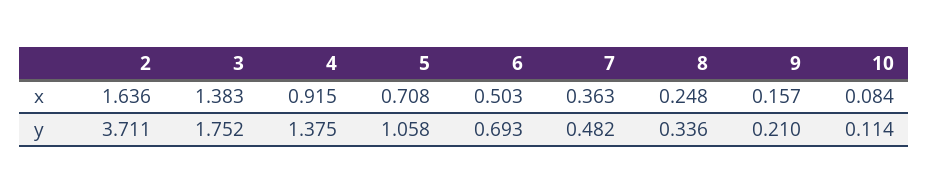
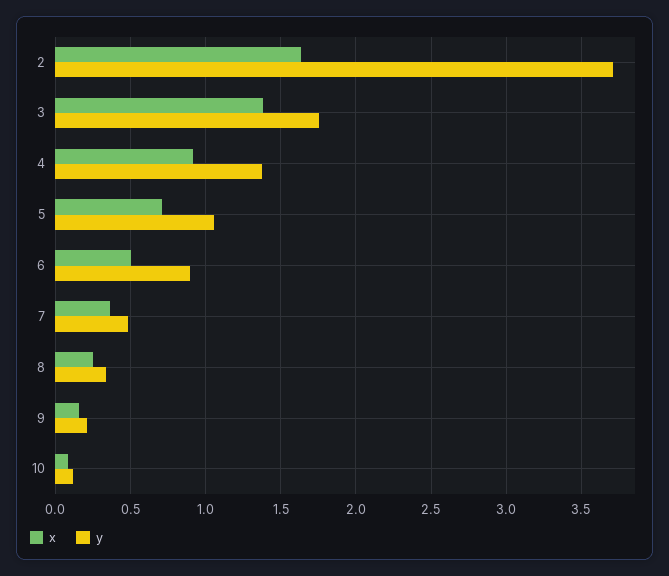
  {
    "x": {
      "2": 1.636,
      "3": 1.383,
      "4": 0.915,
      "5": 0.708,
      "6": 0.503,
      "7": 0.363,
      "8": 0.248,
      "9": 0.157,
      "10": 0.084
    },
    "y": {
      "2": 3.711,
      "3": 1.752,
      "4": 1.375,
      "5": 1.058,
-     "6": 0.693,
+     "6": 0.9,
      "7": 0.482,
      "8": 0.336,
      "9": 0.21,
      "10": 0.114
    }
  }

